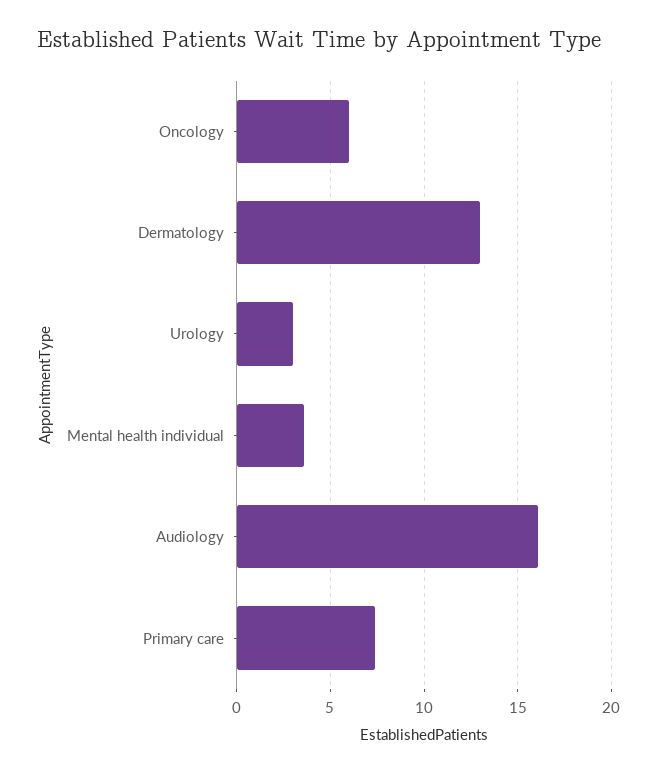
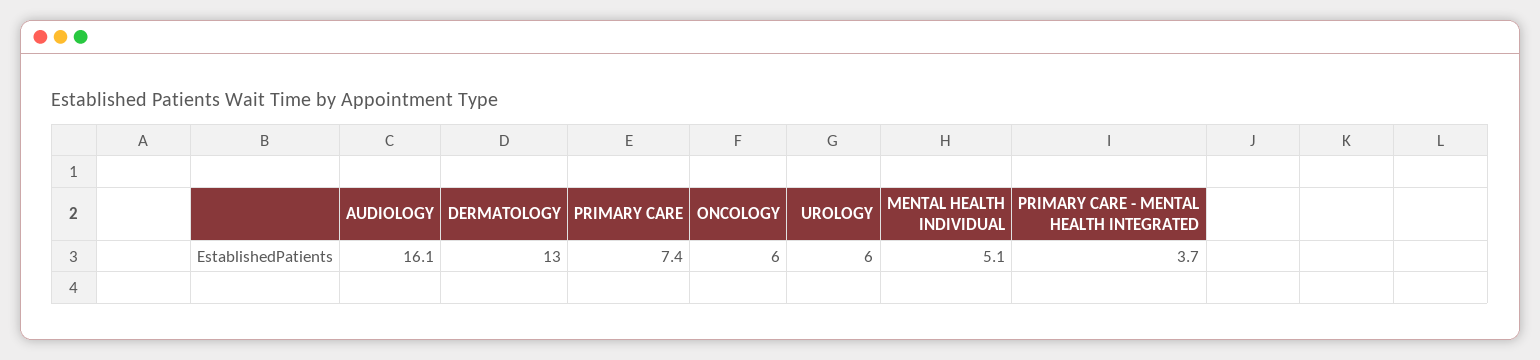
  {
    "Oncology": 6,
    "Dermatology": 13,
-   "Urology": 3,
+   "Urology": 6,
-   "Mental health individual": 3.5,
+   "Mental health individual": 5.1,
    "Audiology": 16.1,
-   "Primary care": 7.4
+   "Primary care": 7.4,
+   "PRIMARY CARE - MENTAL HEALTH INTEGRATED": 3.7
  }

